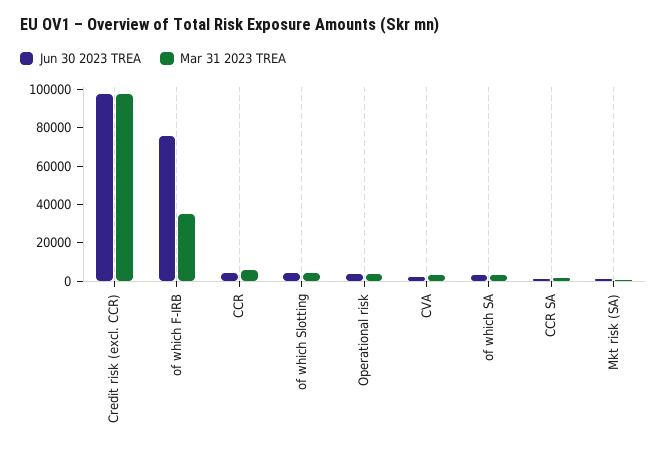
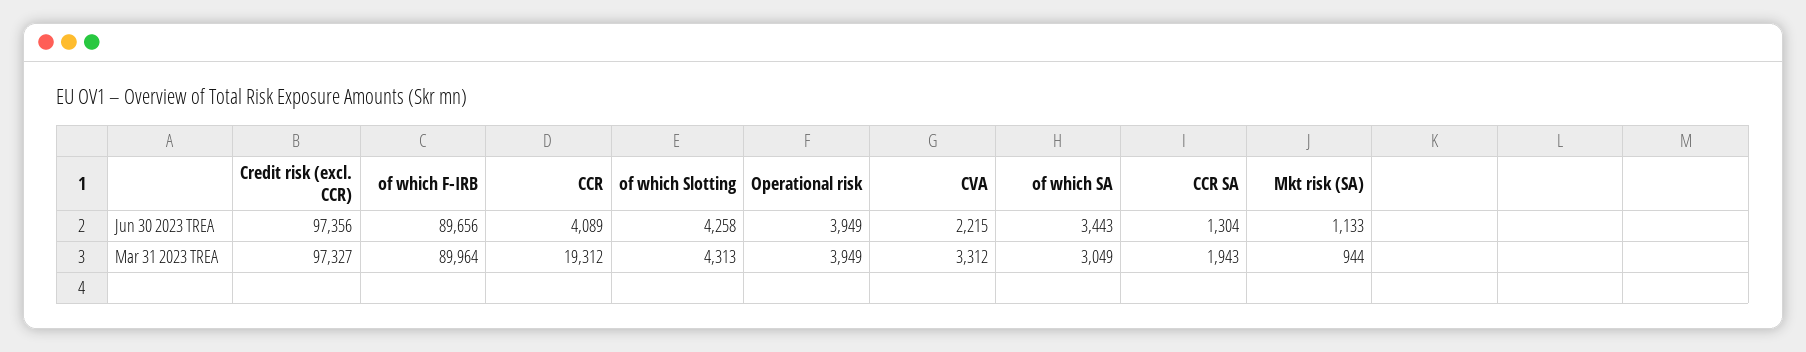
  {
    "Jun 30 2023 TREA": {
      "Credit risk (excl. CCR)": 97356,
-     "of which F-IRB": 75000,
+     "of which F-IRB": 89656,
      "CCR": 4089,
      "of which Slotting": 4258,
      "Operational risk": 3949,
      "CVA": 2215,
      "of which SA": 3443,
      "CCR SA": 1304,
      "Mkt risk (SA)": 1133
    },
    "Mar 31 2023 TREA": {
      "Credit risk (excl. CCR)": 97327,
-     "of which F-IRB": 35000,
+     "of which F-IRB": 89964,
-     "CCR": 5000,
+     "CCR": 19312,
      "of which Slotting": 4313,
      "Operational risk": 3949,
      "CVA": 3312,
      "of which SA": 3049,
      "CCR SA": 1943,
      "Mkt risk (SA)": 944
    }
  }

